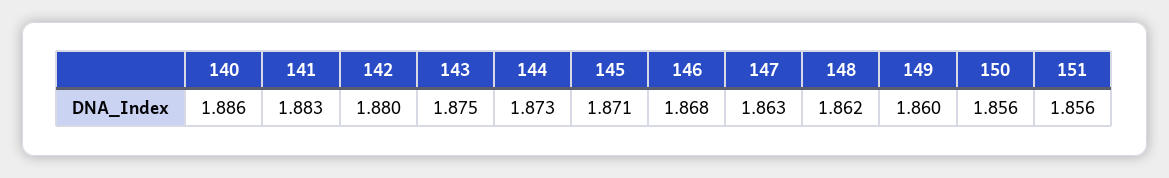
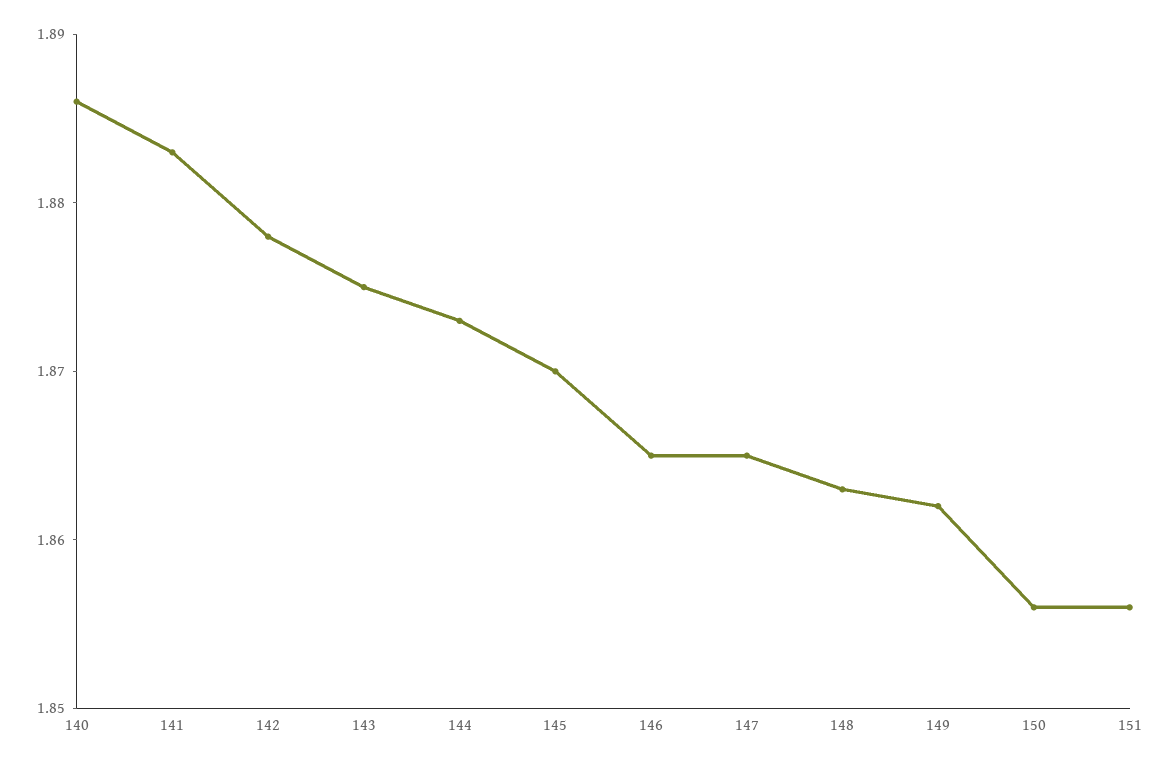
  {
    "140": 1.886,
    "141": 1.883,
-   "142": 1.88,
+   "142": 1.878,
    "143": 1.875,
    "144": 1.873,
-   "145": 1.871,
+   "145": 1.87,
-   "146": 1.868,
+   "146": 1.865,
-   "147": 1.863,
+   "147": 1.865,
-   "148": 1.862,
+   "148": 1.863,
-   "149": 1.86,
+   "149": 1.862,
    "150": 1.856,
    "151": 1.856
  }

